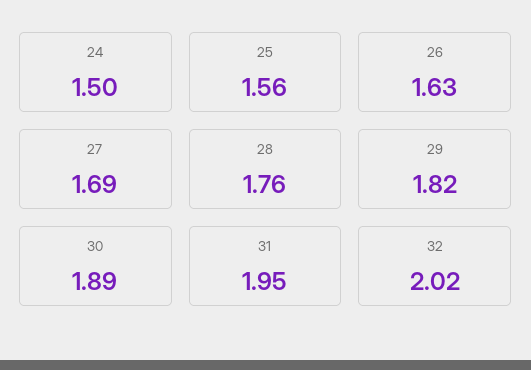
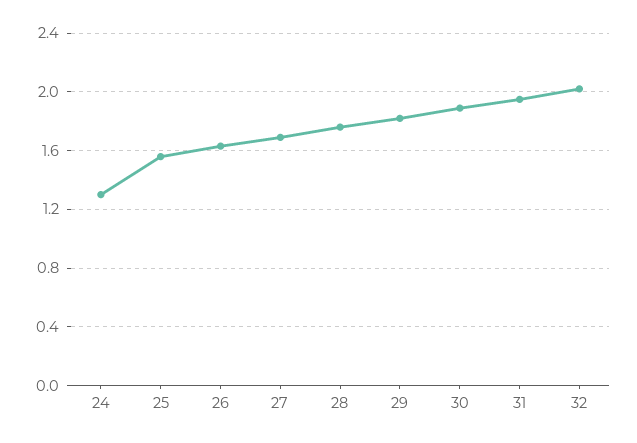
  {
-   "24": 1.5,
+   "24": 1.3,
    "25": 1.56,
    "26": 1.63,
    "27": 1.69,
    "28": 1.76,
    "29": 1.82,
    "30": 1.89,
    "31": 1.95,
    "32": 2.02
  }

